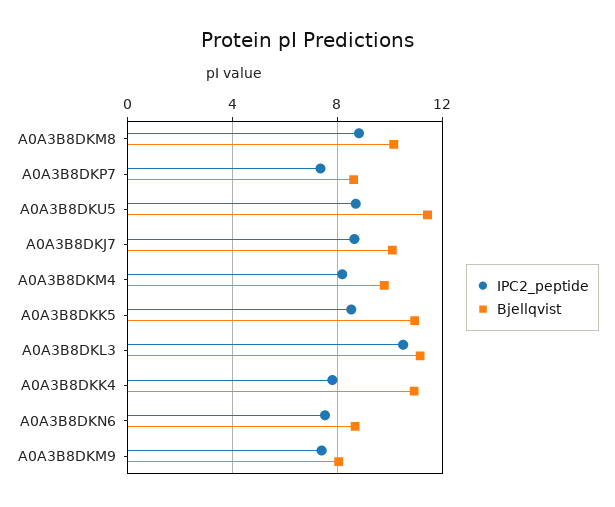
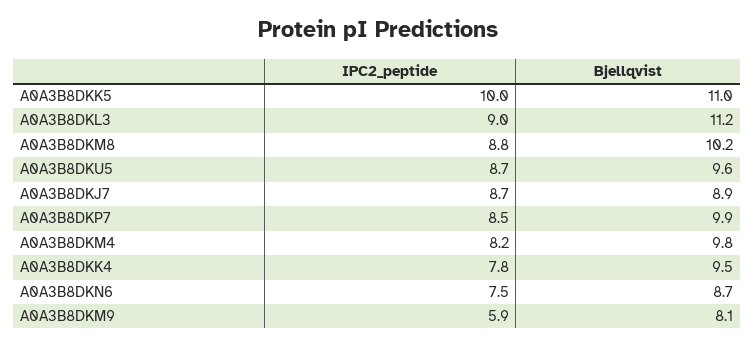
  {
    "IPC2_peptide": {
      "A0A3B8DKM8": 8.8,
-     "A0A3B8DKP7": 7.5,
+     "A0A3B8DKP7": 8.5,
      "A0A3B8DKU5": 8.7,
      "A0A3B8DKJ7": 8.7,
      "A0A3B8DKM4": 8.2,
-     "A0A3B8DKK5": 8.5,
+     "A0A3B8DKK5": 10,
-     "A0A3B8DKL3": 10.5,
+     "A0A3B8DKL3": 9,
      "A0A3B8DKK4": 7.8,
      "A0A3B8DKN6": 7.5,
-     "A0A3B8DKM9": 7.5
+     "A0A3B8DKM9": 5.9
    },
    "Bjellqvist": {
      "A0A3B8DKM8": 10.2,
-     "A0A3B8DKP7": 8.5,
+     "A0A3B8DKP7": 9.9,
-     "A0A3B8DKU5": 11.5,
+     "A0A3B8DKU5": 9.6,
-     "A0A3B8DKJ7": 10,
+     "A0A3B8DKJ7": 8.9,
      "A0A3B8DKM4": 9.8,
      "A0A3B8DKK5": 11,
      "A0A3B8DKL3": 11.2,
-     "A0A3B8DKK4": 11,
+     "A0A3B8DKK4": 9.5,
      "A0A3B8DKN6": 8.7,
      "A0A3B8DKM9": 8.1
    }
  }

